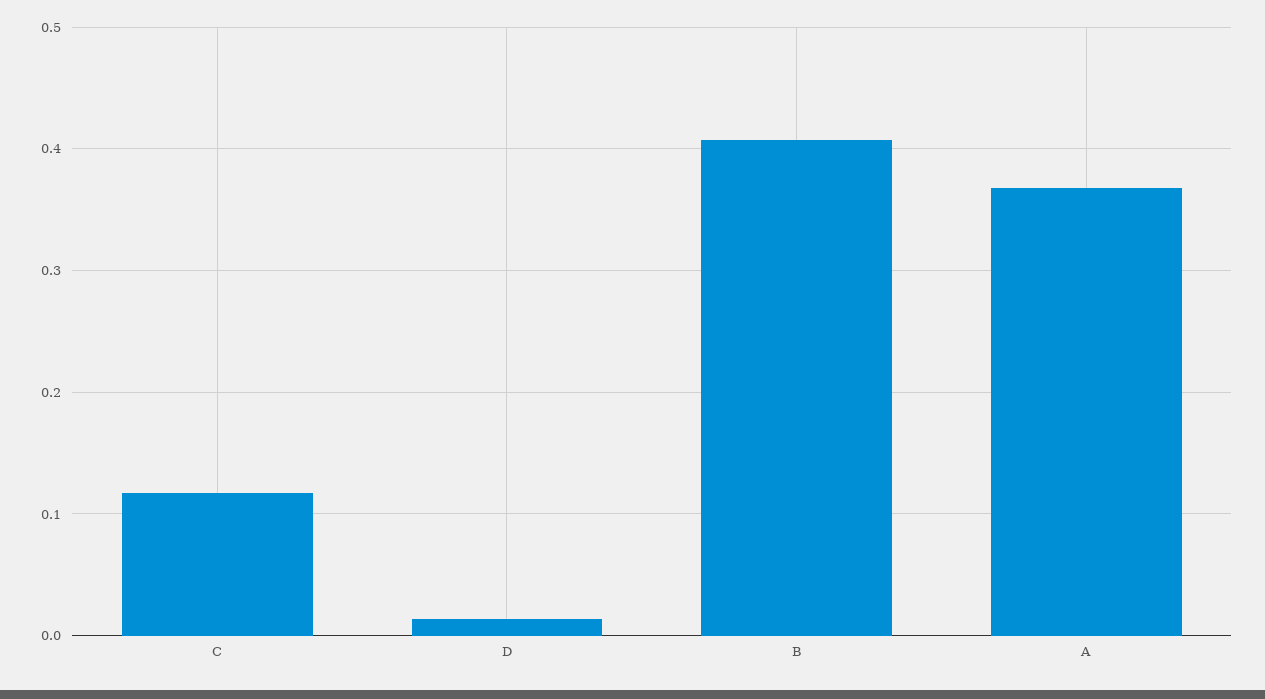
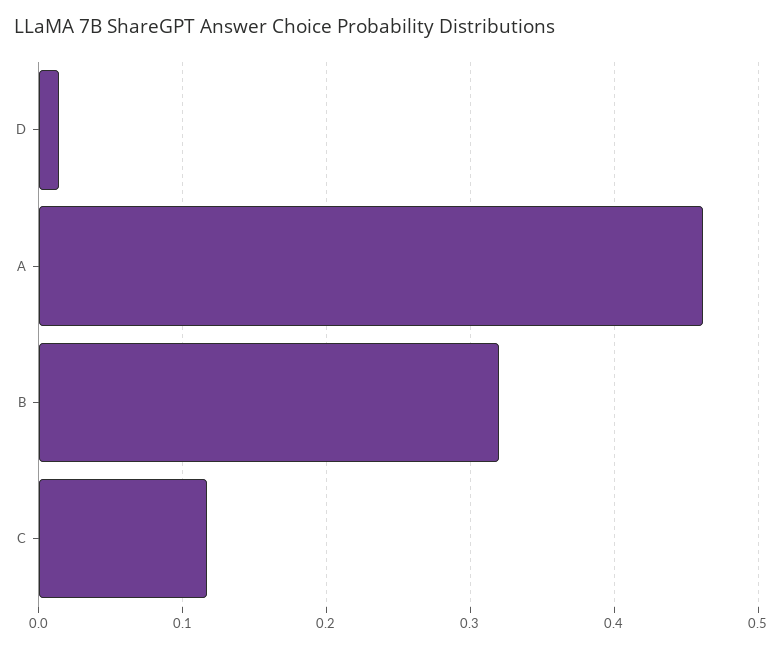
  {
    "C": 0.12,
    "D": 0.01,
-   "B": 0.41,
+   "B": 0.32,
-   "A": 0.37
+   "A": 0.46
  }

